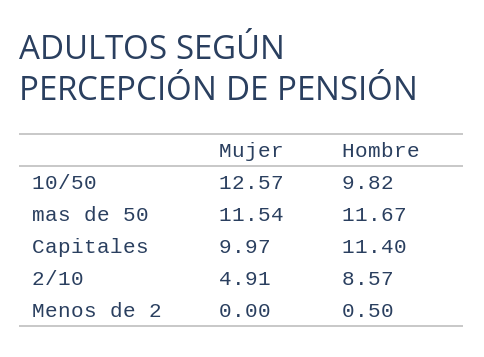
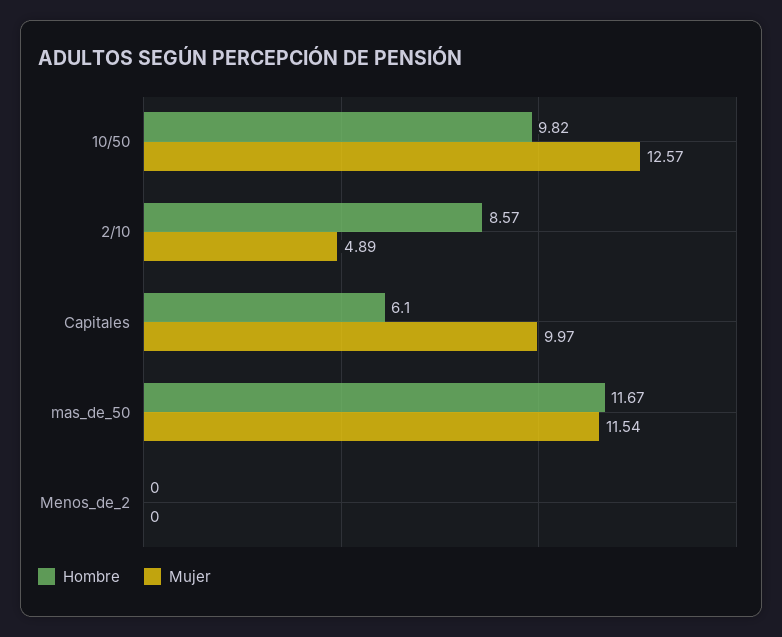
  {
    "Mujer": {
      "10/50": 12.57,
      "mas de 50": 11.54,
      "Capitales": 9.97,
-     "2/10": 4.91,
+     "2/10": 4.89,
      "Menos de 2": 0
    },
    "Hombre": {
      "10/50": 9.82,
      "mas de 50": 11.67,
-     "Capitales": 11.4,
+     "Capitales": 6.1,
      "2/10": 8.57,
-     "Menos de 2": 0.5
+     "Menos de 2": 0
    }
  }

